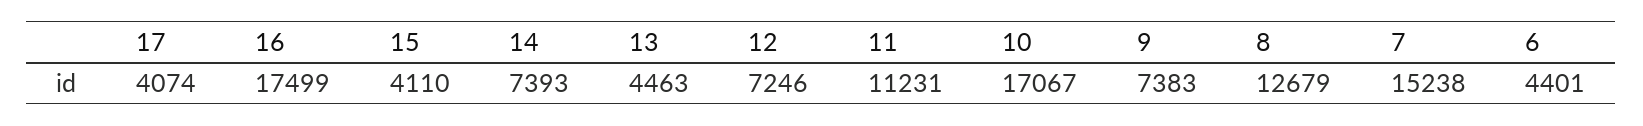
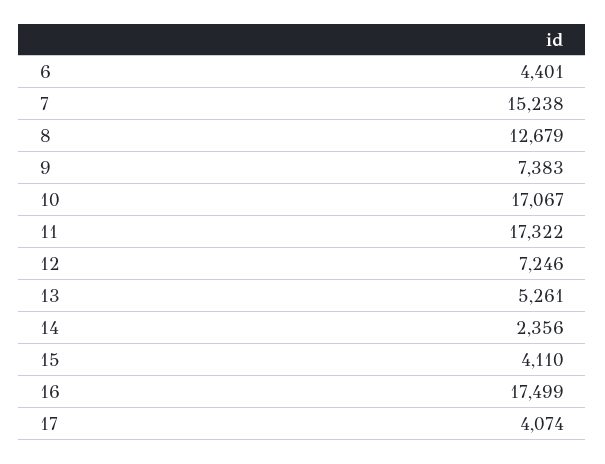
  {
    "17": 4074,
    "16": 17499,
    "15": 4110,
-   "14": 7393,
+   "14": 2356,
-   "13": 4463,
+   "13": 5261,
    "12": 7246,
-   "11": 11231,
+   "11": 17322,
    "10": 17067,
    "9": 7383,
    "8": 12679,
    "7": 15238,
    "6": 4401
  }

